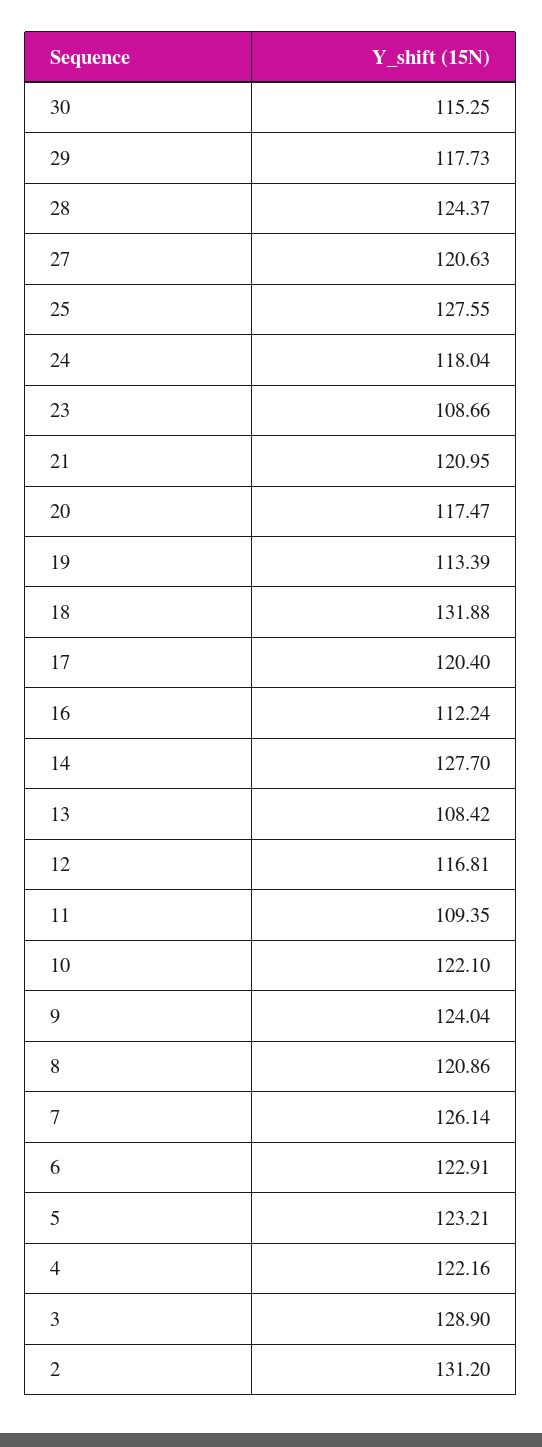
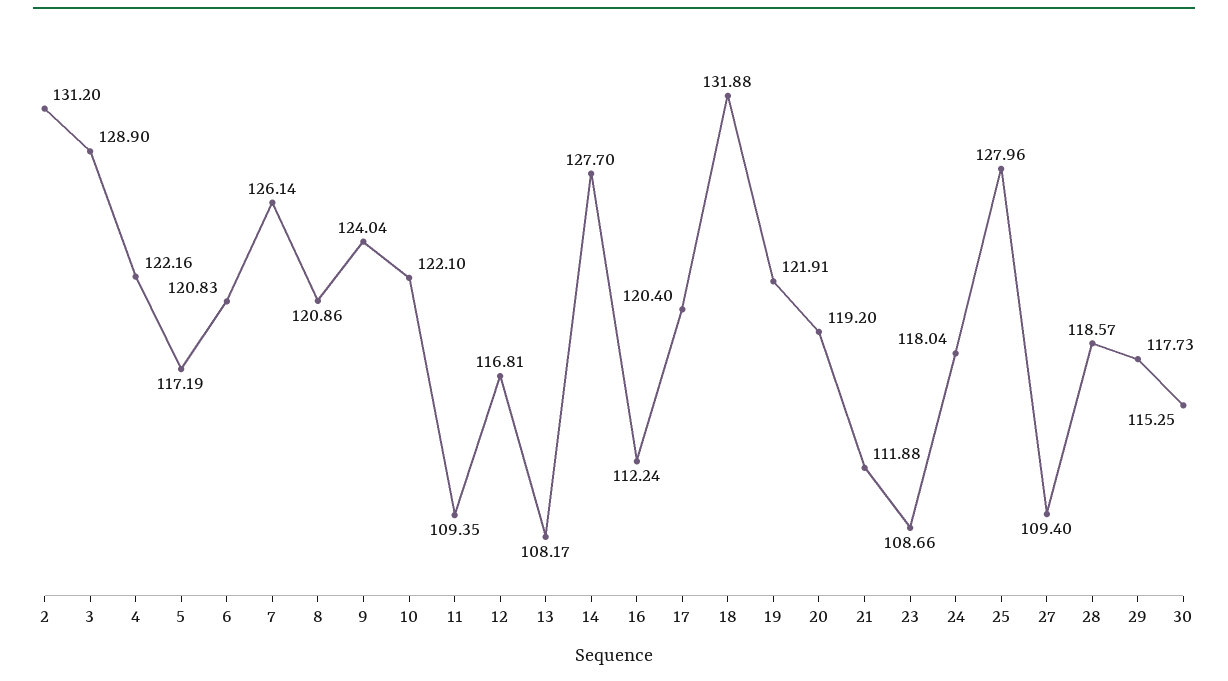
  {
    "30": 115.25,
    "29": 117.73,
-   "28": 124.37,
+   "28": 118.57,
-   "27": 120.63,
+   "27": 109.4,
-   "25": 127.55,
+   "25": 127.96,
    "24": 118.04,
    "23": 108.66,
-   "21": 120.95,
+   "21": 111.88,
-   "20": 117.47,
+   "20": 119.2,
-   "19": 113.39,
+   "19": 121.91,
    "18": 131.88,
    "17": 120.4,
    "16": 112.24,
    "14": 127.7,
-   "13": 108.42,
+   "13": 108.17,
    "12": 116.81,
    "11": 109.35,
    "10": 122.1,
    "9": 124.04,
    "8": 120.86,
    "7": 126.14,
-   "6": 122.91,
+   "6": 120.83,
-   "5": 123.21,
+   "5": 117.19,
    "4": 122.16,
    "3": 128.9,
    "2": 131.2
  }

